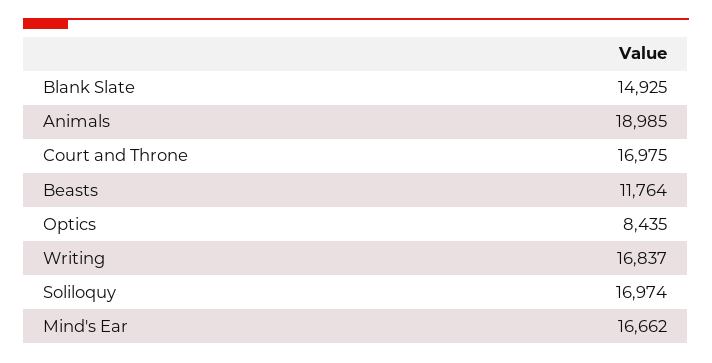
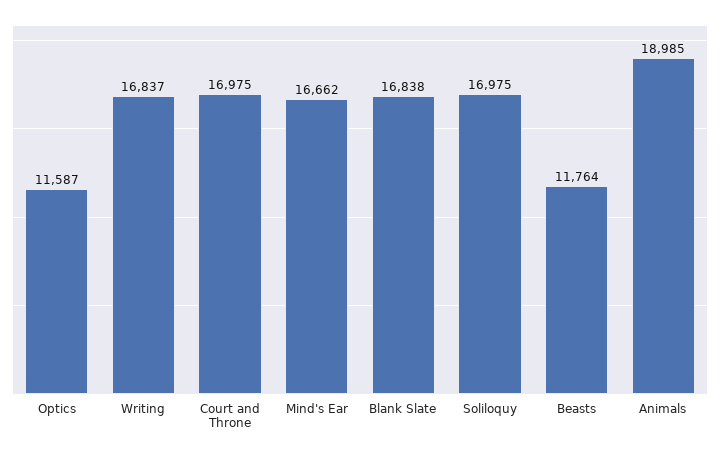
  {
-   "Blank Slate": 14925,
+   "Blank Slate": 16838,
    "Animals": 18985,
    "Court and Throne": 16975,
    "Beasts": 11764,
-   "Optics": 8435,
+   "Optics": 11587,
    "Writing": 16837,
-   "Soliloquy": 16974,
+   "Soliloquy": 16975,
    "Mind's Ear": 16662
  }

